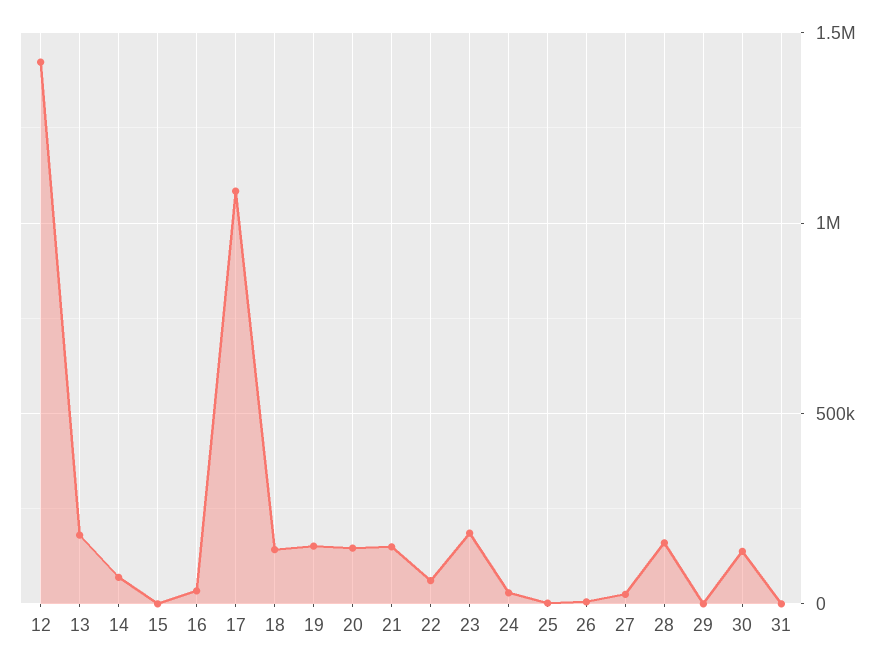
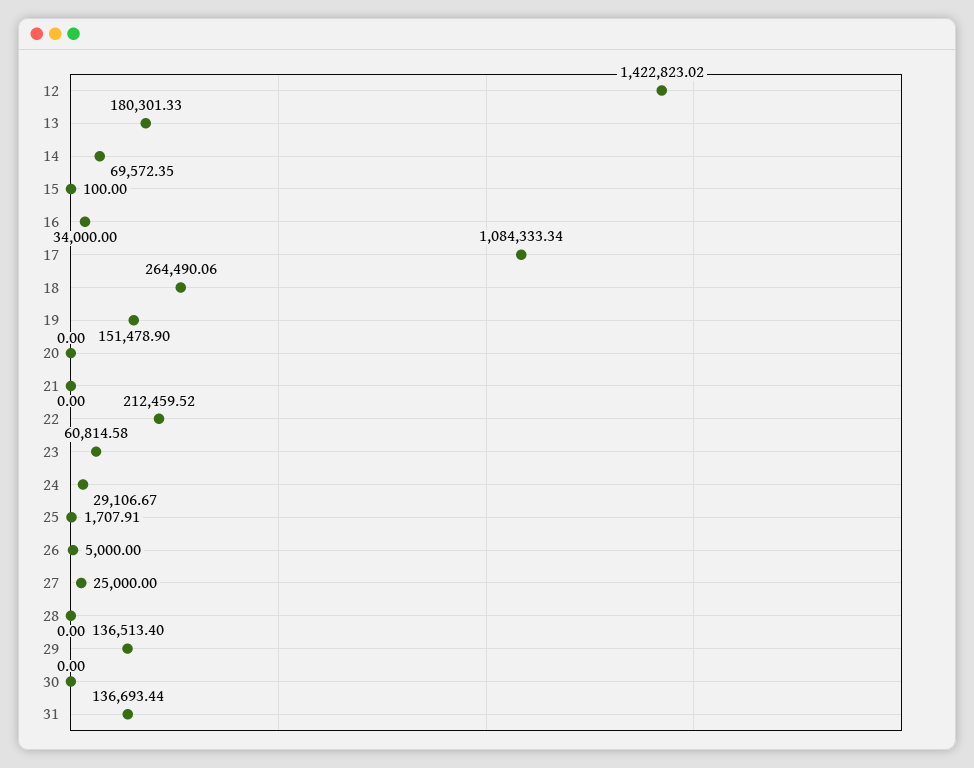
  {
    "12": 1422823.02,
    "13": 180301.33,
    "14": 69572.35,
    "15": 100,
    "16": 34000,
    "17": 1084333.34,
-   "18": 150000,
+   "18": 264490.06,
    "19": 151478.9,
-   "20": 150000,
+   "20": 0,
-   "21": 150000,
+   "21": 0,
-   "22": 50000,
+   "22": 212459.52,
-   "23": 200000,
+   "23": 60814.58,
    "24": 29106.67,
    "25": 1707.91,
    "26": 5000,
    "27": 25000,
-   "28": 150000,
+   "28": 0,
-   "29": 0,
+   "29": 136513.4,
-   "30": 150000,
+   "30": 0,
-   "31": 0
+   "31": 136693.44
  }

